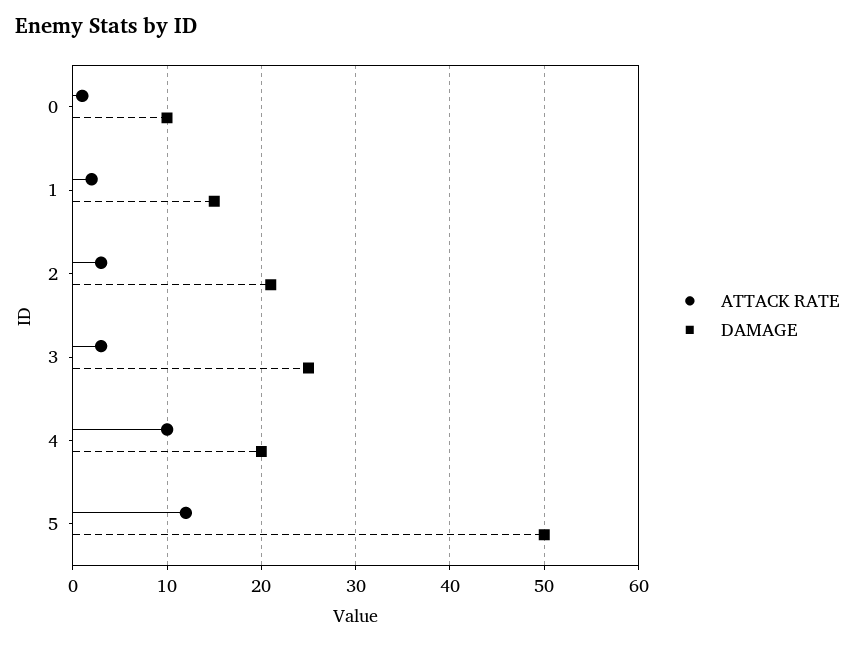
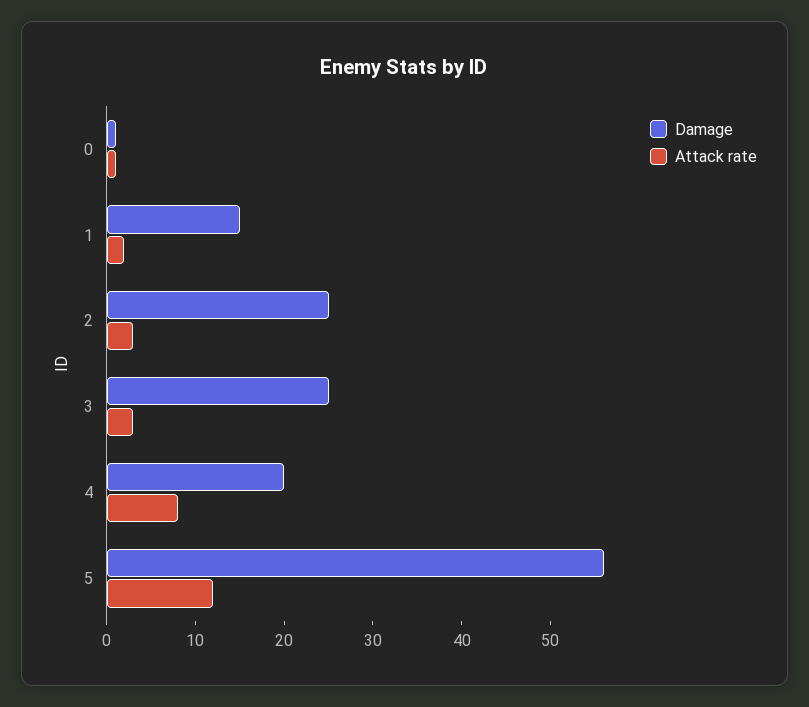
  {
    "ATTACK RATE": {
      "0": 1,
      "1": 2,
      "2": 3,
      "3": 3,
-     "4": 10,
+     "4": 8,
      "5": 12
    },
    "DAMAGE": {
-     "0": 10,
+     "0": 1,
      "1": 15,
-     "2": 21,
+     "2": 25,
      "3": 25,
      "4": 20,
-     "5": 50
+     "5": 56
    }
  }

